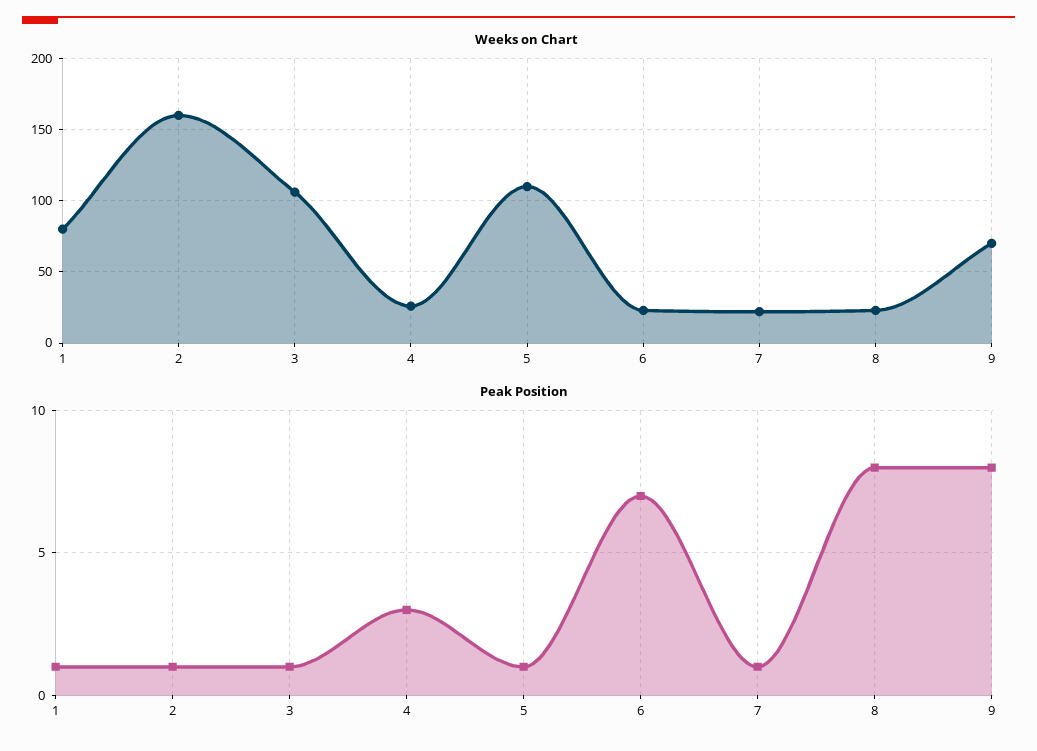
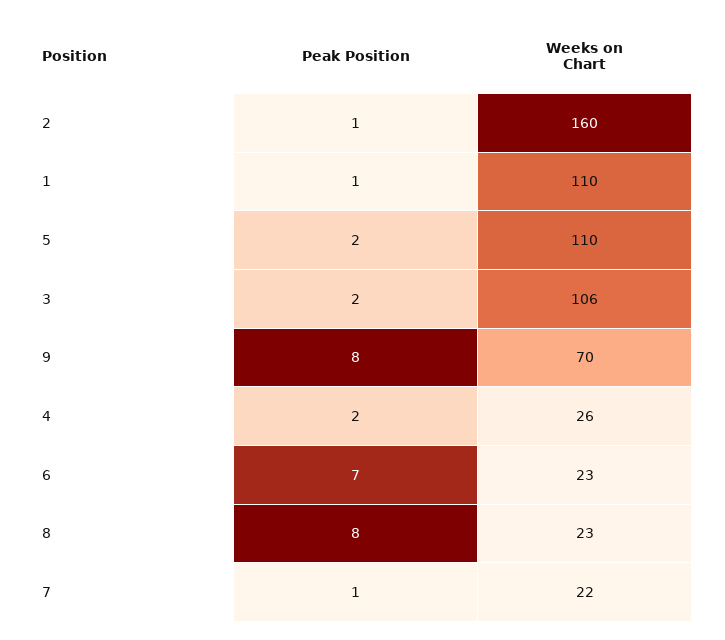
  {
    "Weeks on Chart": {
-     "1": 80,
+     "1": 110,
      "2": 160,
      "3": 106,
      "4": 26,
      "5": 110,
      "6": 23,
      "7": 22,
      "8": 23,
      "9": 70
    },
    "Peak Position": {
      "1": 1,
      "2": 1,
-     "3": 1,
+     "3": 2,
-     "4": 3,
+     "4": 2,
-     "5": 1,
+     "5": 2,
      "6": 7,
      "7": 1,
      "8": 8,
      "9": 8
    }
  }

